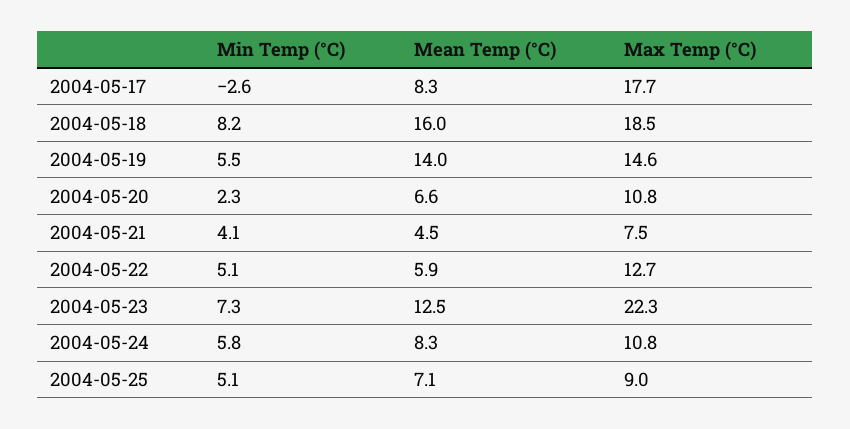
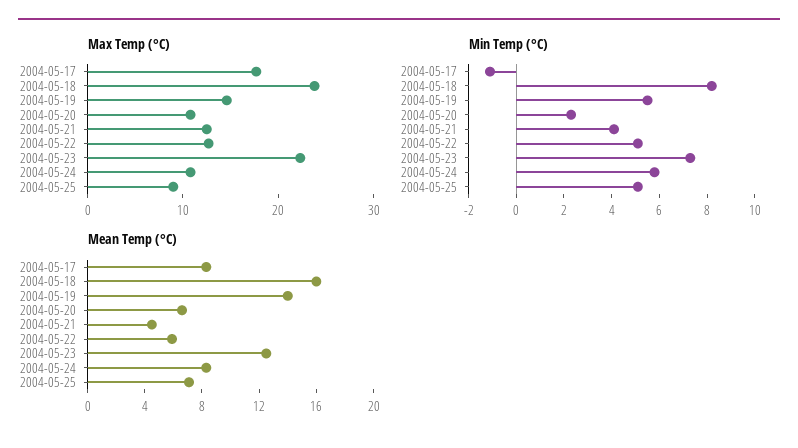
  {
    "Min Temp (°C)": {
-     "2004-05-17": -2.6,
+     "2004-05-17": -1,
      "2004-05-18": 8.2,
      "2004-05-19": 5.5,
      "2004-05-20": 2.3,
      "2004-05-21": 4.1,
      "2004-05-22": 5.1,
      "2004-05-23": 7.3,
      "2004-05-24": 5.8,
      "2004-05-25": 5.1
    },
    "Mean Temp (°C)": {
      "2004-05-17": 8.3,
      "2004-05-18": 16,
      "2004-05-19": 14,
      "2004-05-20": 6.6,
      "2004-05-21": 4.5,
      "2004-05-22": 5.9,
      "2004-05-23": 12.5,
      "2004-05-24": 8.3,
      "2004-05-25": 7.1
    },
    "Max Temp (°C)": {
      "2004-05-17": 17.7,
-     "2004-05-18": 18.5,
+     "2004-05-18": 24,
      "2004-05-19": 14.6,
      "2004-05-20": 10.8,
-     "2004-05-21": 7.5,
+     "2004-05-21": 12,
      "2004-05-22": 12.7,
      "2004-05-23": 22.3,
      "2004-05-24": 10.8,
      "2004-05-25": 9
    }
  }

